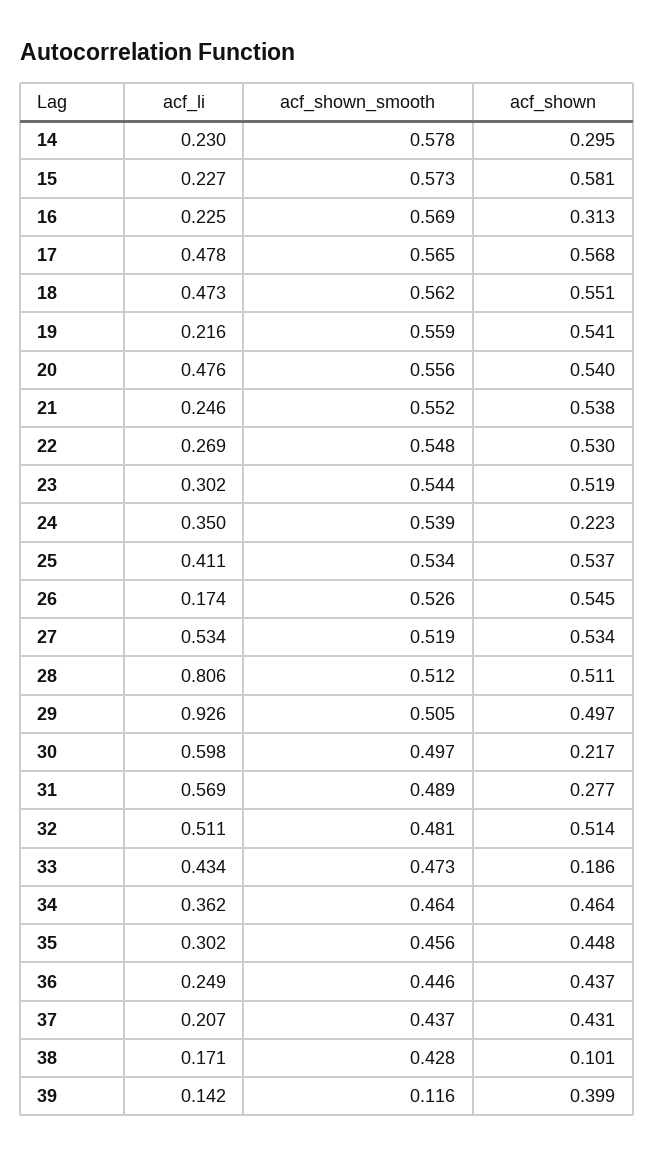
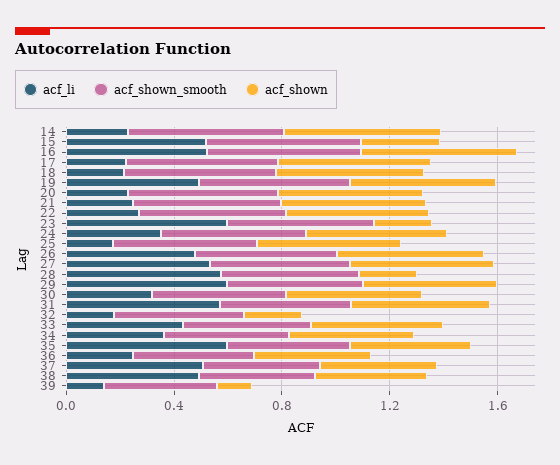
  {
    "acf_li": {
      "14": 0.23,
-     "15": 0.227,
+     "15": 0.5,
-     "16": 0.225,
+     "16": 0.5,
-     "17": 0.478,
+     "17": 0.2,
-     "18": 0.473,
+     "18": 0.2,
-     "19": 0.216,
+     "19": 0.5,
-     "20": 0.476,
+     "20": 0.2,
      "21": 0.246,
      "22": 0.269,
-     "23": 0.302,
+     "23": 0.6,
      "24": 0.35,
-     "25": 0.411,
+     "25": 0.2,
-     "26": 0.174,
+     "26": 0.5,
      "27": 0.534,
-     "28": 0.806,
+     "28": 0.6,
-     "29": 0.926,
+     "29": 0.6,
-     "30": 0.598,
+     "30": 0.3,
      "31": 0.569,
-     "32": 0.511,
+     "32": 0.2,
      "33": 0.434,
      "34": 0.362,
-     "35": 0.302,
+     "35": 0.6,
      "36": 0.249,
-     "37": 0.207,
+     "37": 0.5,
-     "38": 0.171,
+     "38": 0.5,
      "39": 0.142
    },
    "acf_shown_smooth": {
      "14": 0.578,
      "15": 0.573,
      "16": 0.569,
      "17": 0.565,
      "18": 0.562,
      "19": 0.559,
      "20": 0.556,
      "21": 0.552,
      "22": 0.548,
      "23": 0.544,
      "24": 0.539,
      "25": 0.534,
      "26": 0.526,
      "27": 0.519,
      "28": 0.512,
      "29": 0.505,
      "30": 0.497,
      "31": 0.489,
      "32": 0.481,
      "33": 0.473,
      "34": 0.464,
      "35": 0.456,
      "36": 0.446,
      "37": 0.437,
      "38": 0.428,
-     "39": 0.116
+     "39": 0.4
    },
    "acf_shown": {
-     "14": 0.295,
+     "14": 0.6,
-     "15": 0.581,
+     "15": 0.3,
-     "16": 0.313,
+     "16": 0.6,
      "17": 0.568,
      "18": 0.551,
      "19": 0.541,
      "20": 0.54,
      "21": 0.538,
      "22": 0.53,
-     "23": 0.519,
+     "23": 0.2,
-     "24": 0.223,
+     "24": 0.5,
      "25": 0.537,
      "26": 0.545,
      "27": 0.534,
-     "28": 0.511,
+     "28": 0.2,
      "29": 0.497,
-     "30": 0.217,
+     "30": 0.5,
-     "31": 0.277,
+     "31": 0.5,
-     "32": 0.514,
+     "32": 0.2,
-     "33": 0.186,
+     "33": 0.5,
      "34": 0.464,
      "35": 0.448,
      "36": 0.437,
      "37": 0.431,
-     "38": 0.101,
+     "38": 0.4,
-     "39": 0.399
+     "39": 0.1
    }
  }

